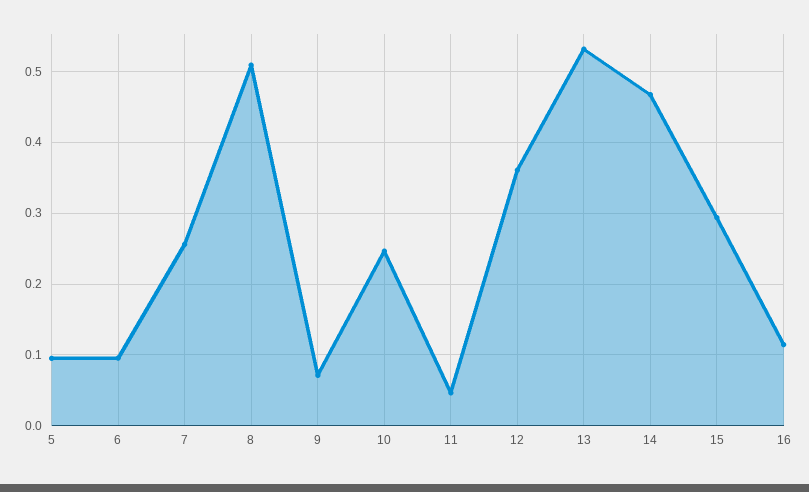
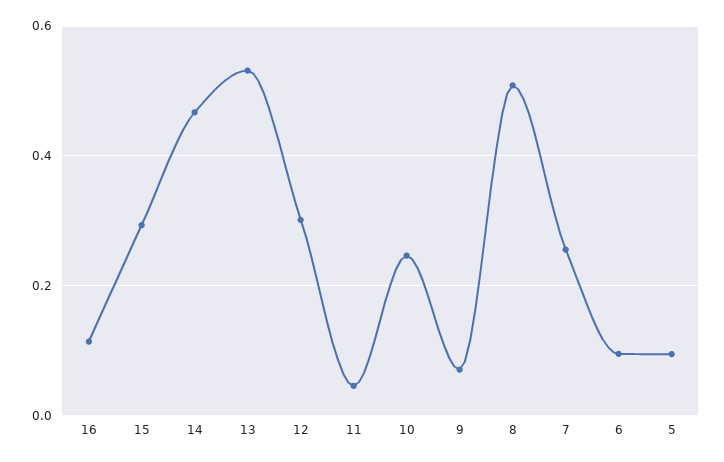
  {
    "5": 0.1,
    "6": 0.1,
    "7": 0.26,
    "8": 0.51,
    "9": 0.07,
    "10": 0.25,
    "11": 0.05,
-   "12": 0.36,
+   "12": 0.3,
    "13": 0.53,
    "14": 0.47,
    "15": 0.29,
    "16": 0.11
  }

